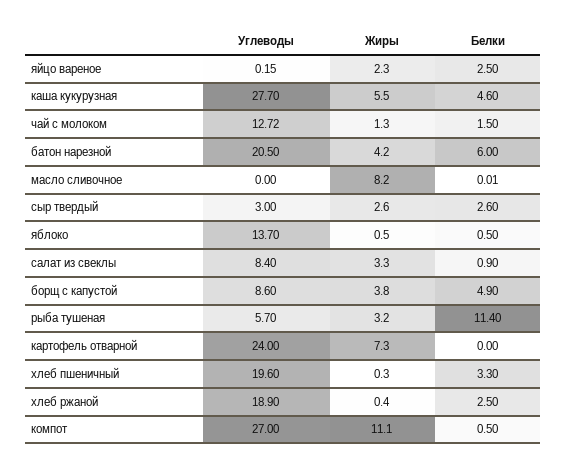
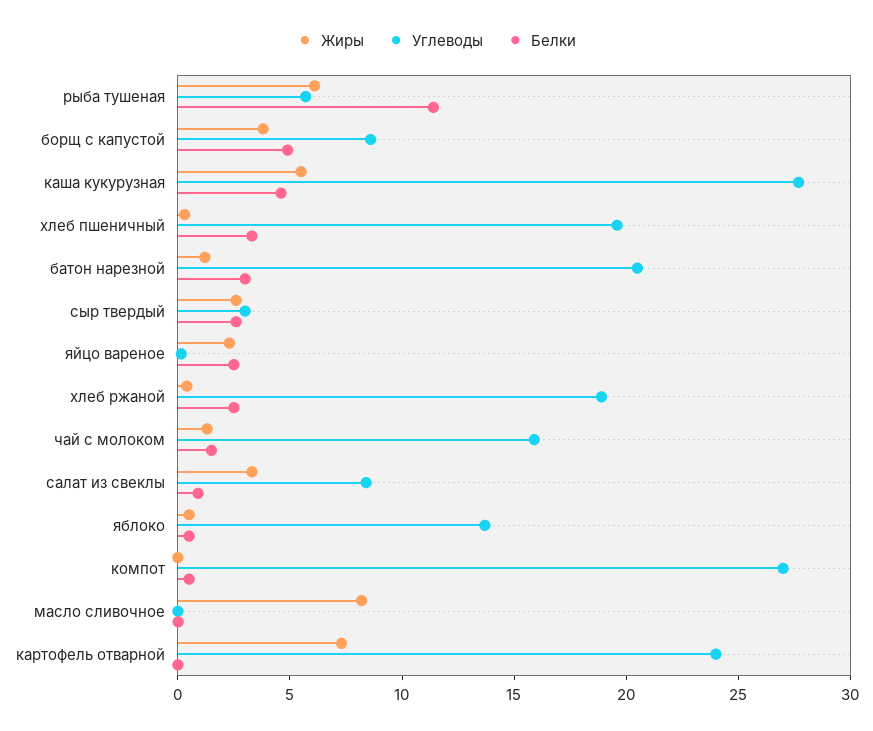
  {
    "Углеводы": {
      "яйцо вареное": 0.15,
      "каша кукурузная": 27.7,
-     "чай с молоком": 12.72,
+     "чай с молоком": 16,
      "батон нарезной": 20.5,
      "масло сливочное": 0,
      "сыр твердый": 3,
      "яблоко": 13.7,
      "салат из свеклы": 8.4,
      "борщ с капустой": 8.6,
      "рыба тушеная": 5.7,
      "картофель отварной": 24,
      "хлеб пшеничный": 19.6,
      "хлеб ржаной": 18.9,
      "компот": 27
    },
    "Жиры": {
      "яйцо вареное": 2.3,
      "каша кукурузная": 5.5,
      "чай с молоком": 1.3,
-     "батон нарезной": 4.2,
+     "батон нарезной": 1,
      "масло сливочное": 8.2,
      "сыр твердый": 2.6,
      "яблоко": 0.5,
      "салат из свеклы": 3.3,
      "борщ с капустой": 3.8,
-     "рыба тушеная": 3.2,
+     "рыба тушеная": 6,
      "картофель отварной": 7.3,
      "хлеб пшеничный": 0.3,
      "хлеб ржаной": 0.4,
-     "компот": 11.1
+     "компот": 0
    },
    "Белки": {
      "яйцо вареное": 2.5,
      "каша кукурузная": 4.6,
      "чай с молоком": 1.5,
-     "батон нарезной": 6,
+     "батон нарезной": 3,
      "масло сливочное": 0.01,
      "сыр твердый": 2.6,
      "яблоко": 0.5,
      "салат из свеклы": 0.9,
      "борщ с капустой": 4.9,
      "рыба тушеная": 11.4,
      "картофель отварной": 0,
      "хлеб пшеничный": 3.3,
      "хлеб ржаной": 2.5,
      "компот": 0.5
    }
  }

